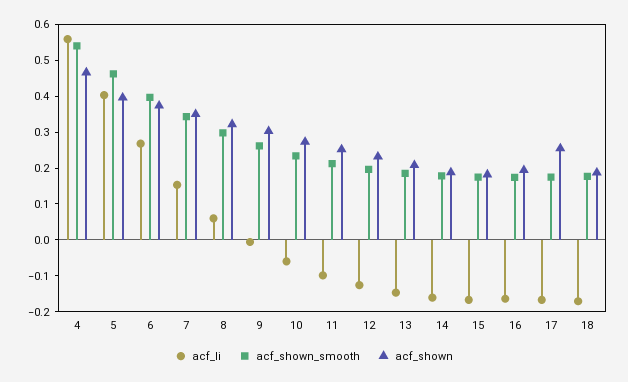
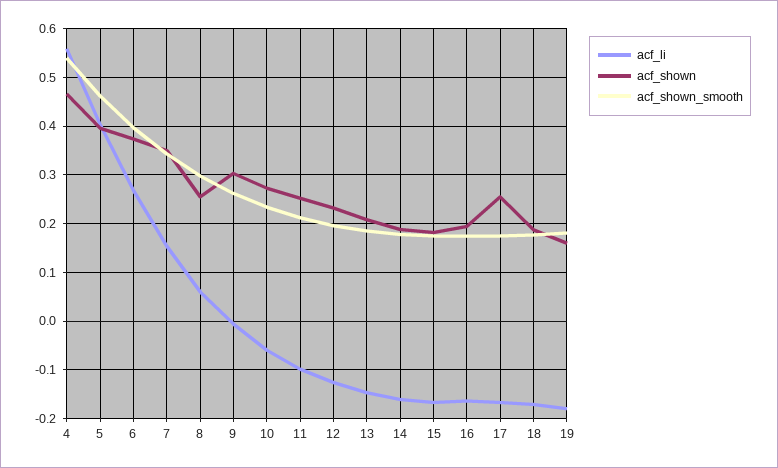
  {
    "acf_li": {
      "4": 0.56,
      "5": 0.4,
      "6": 0.26,
      "7": 0.16,
      "8": 0.06,
      "9": 0,
      "10": -0.06,
      "11": -0.1,
      "12": -0.12,
      "13": -0.14,
      "14": -0.16,
      "15": -0.16,
      "16": -0.16,
      "17": -0.16,
-     "18": -0.18
+     "18": -0.18,
+     "19": -0.18
    },
    "acf_shown_smooth": {
      "4": 0.54,
      "5": 0.46,
      "6": 0.4,
      "7": 0.34,
      "8": 0.3,
      "9": 0.26,
      "10": 0.24,
      "11": 0.22,
      "12": 0.2,
      "13": 0.18,
      "14": 0.18,
      "15": 0.18,
      "16": 0.18,
      "17": 0.18,
-     "18": 0.18
+     "18": 0.18,
+     "19": 0.18
    },
    "acf_shown": {
      "4": 0.46,
      "5": 0.4,
      "6": 0.38,
      "7": 0.36,
-     "8": 0.325,
+     "8": 0.26,
      "9": 0.3,
      "10": 0.28,
      "11": 0.26,
      "12": 0.24,
      "13": 0.2,
      "14": 0.18,
      "15": 0.18,
      "16": 0.2,
      "17": 0.26,
-     "18": 0.18
+     "18": 0.18,
+     "19": 0.16
    }
  }

